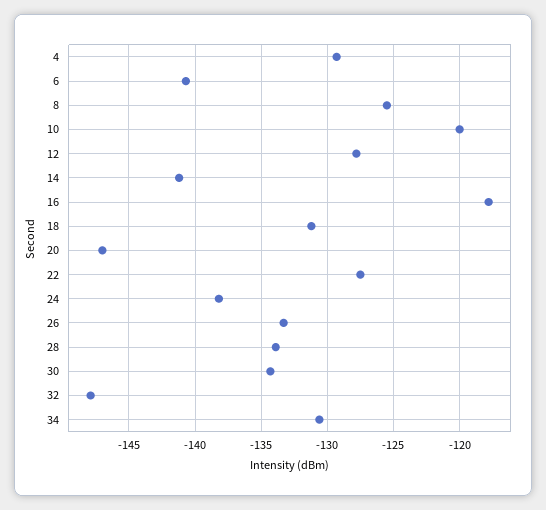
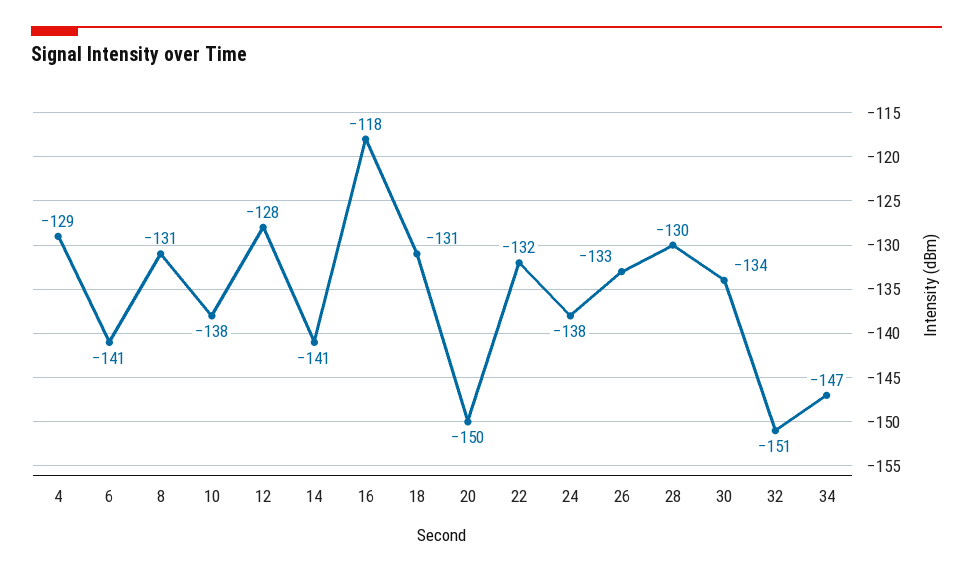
  {
    "4": -129,
    "6": -141,
-   "8": -125.5,
+   "8": -131,
-   "10": -120,
+   "10": -138,
    "12": -128,
    "14": -141,
    "16": -118,
    "18": -131,
-   "20": -147,
+   "20": -150,
-   "22": -127.5,
+   "22": -132,
    "24": -138,
    "26": -133,
-   "28": -134,
+   "28": -130,
    "30": -134,
-   "32": -148,
+   "32": -151,
-   "34": -130.5
+   "34": -147
  }

